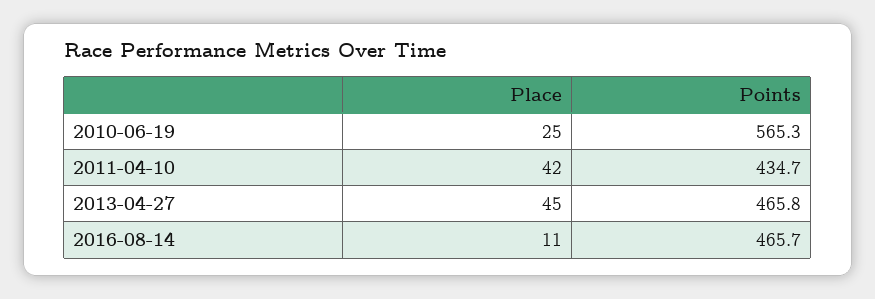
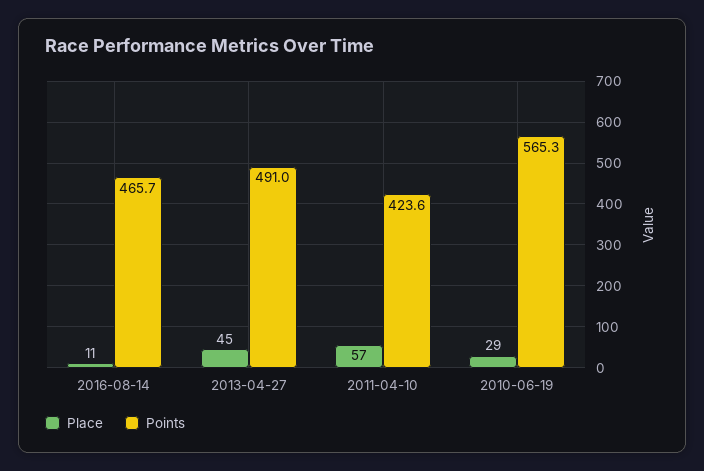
  {
    "Place": {
-     "2010-06-19": 25,
+     "2010-06-19": 29,
-     "2011-04-10": 42,
+     "2011-04-10": 57,
      "2013-04-27": 45,
      "2016-08-14": 11
    },
    "Points": {
      "2010-06-19": 565.3,
-     "2011-04-10": 434.7,
+     "2011-04-10": 423.6,
-     "2013-04-27": 465.8,
+     "2013-04-27": 491,
      "2016-08-14": 465.7
    }
  }

